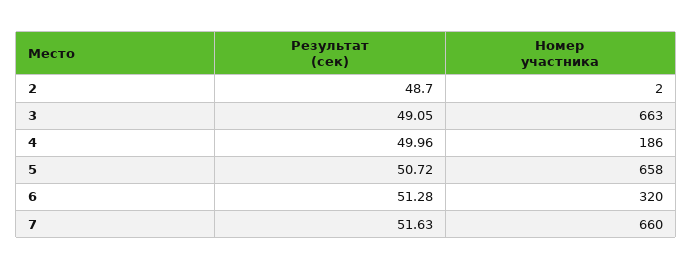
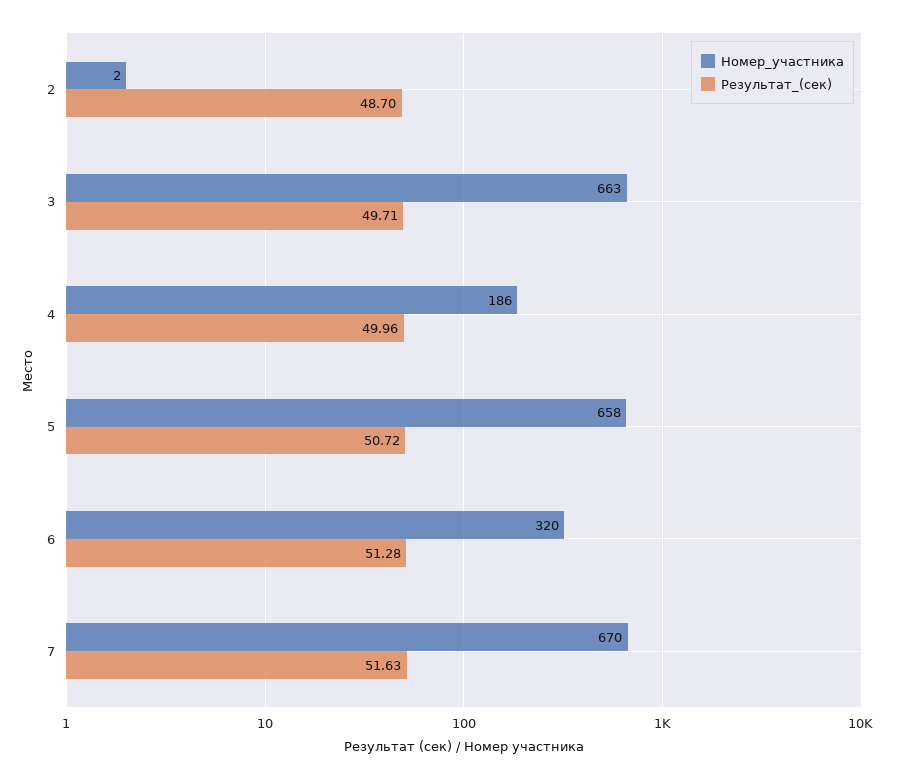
  {
    "Результат (сек)": {
      "2": 48.7,
-     "3": 49.05,
+     "3": 49.71,
      "4": 49.96,
      "5": 50.72,
      "6": 51.28,
      "7": 51.63
    },
    "Номер участника": {
      "2": 2,
      "3": 663,
      "4": 186,
      "5": 658,
      "6": 320,
-     "7": 660
+     "7": 670
    }
  }

